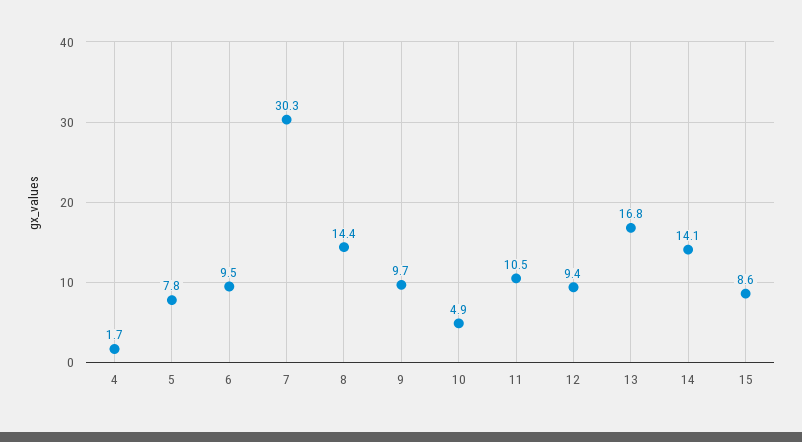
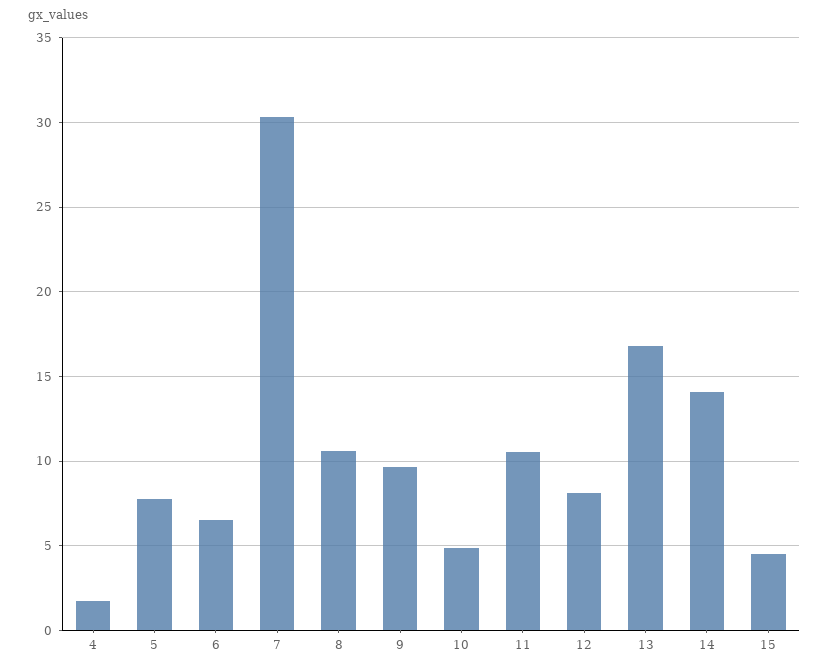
  {
    "4": 1.7,
    "5": 7.8,
-   "6": 9.5,
+   "6": 6.5,
    "7": 30.3,
-   "8": 14.4,
+   "8": 10.5,
    "9": 9.7,
    "10": 4.9,
    "11": 10.5,
-   "12": 9.4,
+   "12": 8,
    "13": 16.8,
    "14": 14.1,
-   "15": 8.6
+   "15": 4.5
  }

